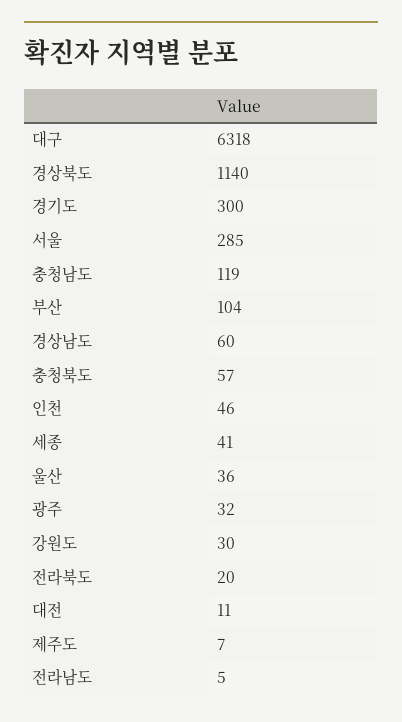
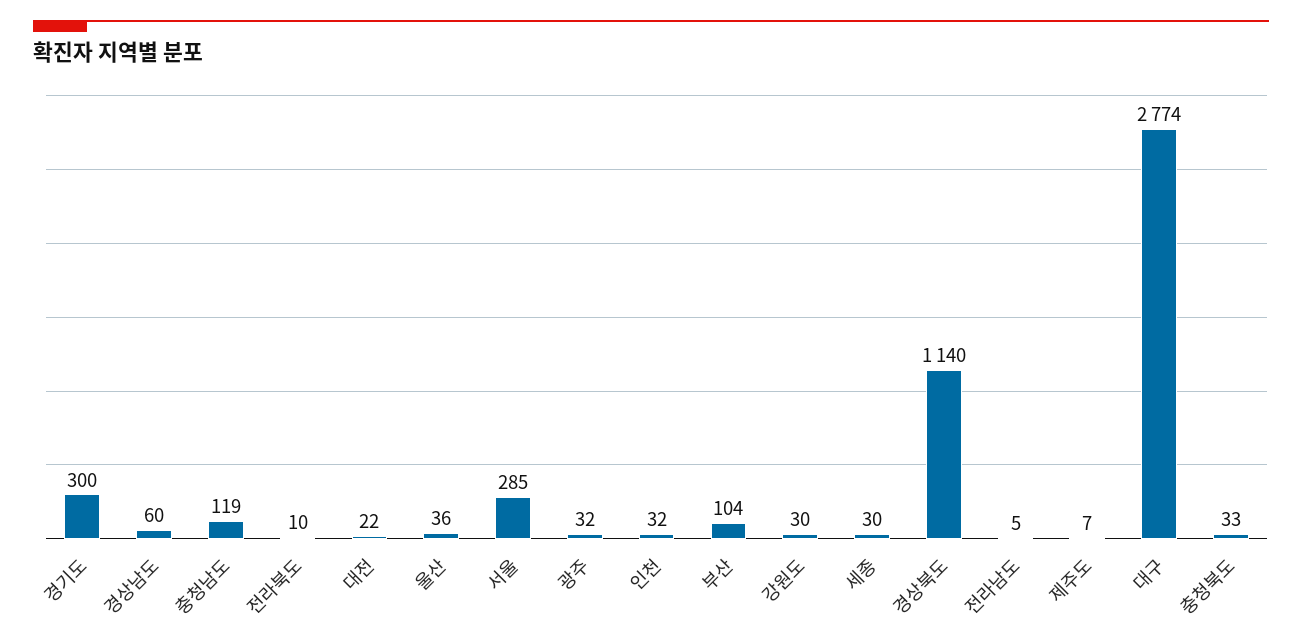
  {
-   "대구": 6318,
+   "대구": 2774,
    "경상북도": 1140,
    "경기도": 300,
    "서울": 285,
    "충청남도": 119,
    "부산": 104,
    "경상남도": 60,
-   "충청북도": 57,
+   "충청북도": 33,
-   "인천": 46,
+   "인천": 32,
-   "세종": 41,
+   "세종": 30,
    "울산": 36,
    "광주": 32,
    "강원도": 30,
-   "전라북도": 20,
+   "전라북도": 10,
-   "대전": 11,
+   "대전": 22,
    "제주도": 7,
    "전라남도": 5
  }

